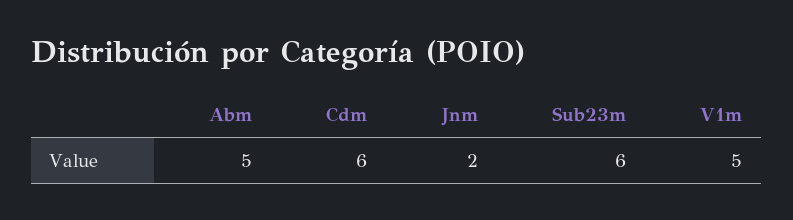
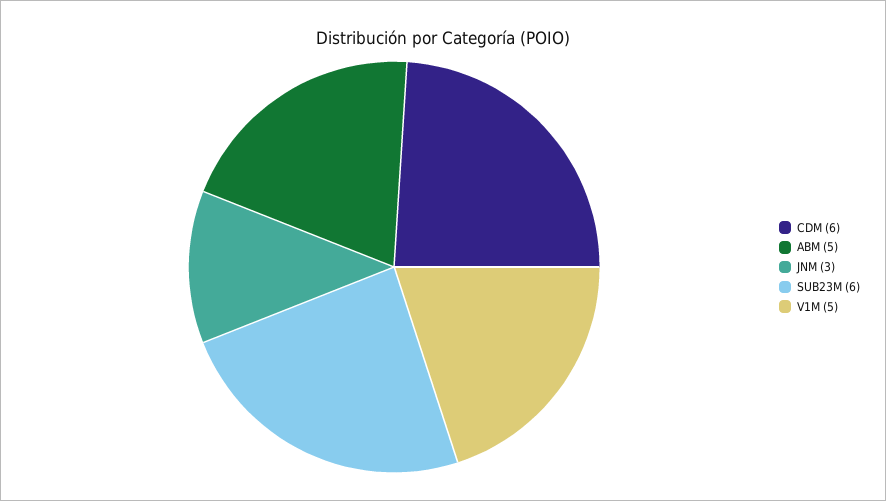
  {
    "Abm": 5,
    "Cdm": 6,
-   "Jnm": 2,
+   "Jnm": 3,
    "Sub23m": 6,
    "V1m": 5
  }

